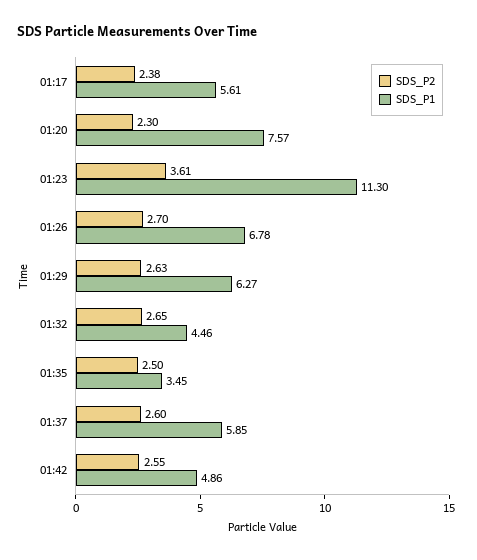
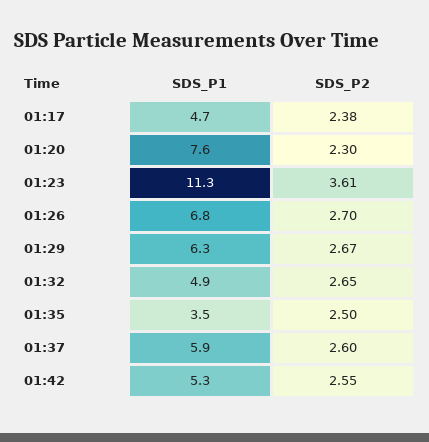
  {
    "SDS_P2": {
      "01:17": 2.38,
      "01:20": 2.3,
      "01:23": 3.61,
      "01:26": 2.7,
-     "01:29": 2.63,
+     "01:29": 2.67,
      "01:32": 2.65,
      "01:35": 2.5,
      "01:37": 2.6,
      "01:42": 2.55
    },
    "SDS_P1": {
-     "01:17": 5.61,
+     "01:17": 4.7,
      "01:20": 7.57,
      "01:23": 11.3,
      "01:26": 6.78,
      "01:29": 6.27,
-     "01:32": 4.46,
+     "01:32": 4.9,
      "01:35": 3.45,
      "01:37": 5.85,
-     "01:42": 4.86
+     "01:42": 5.3
    }
  }

